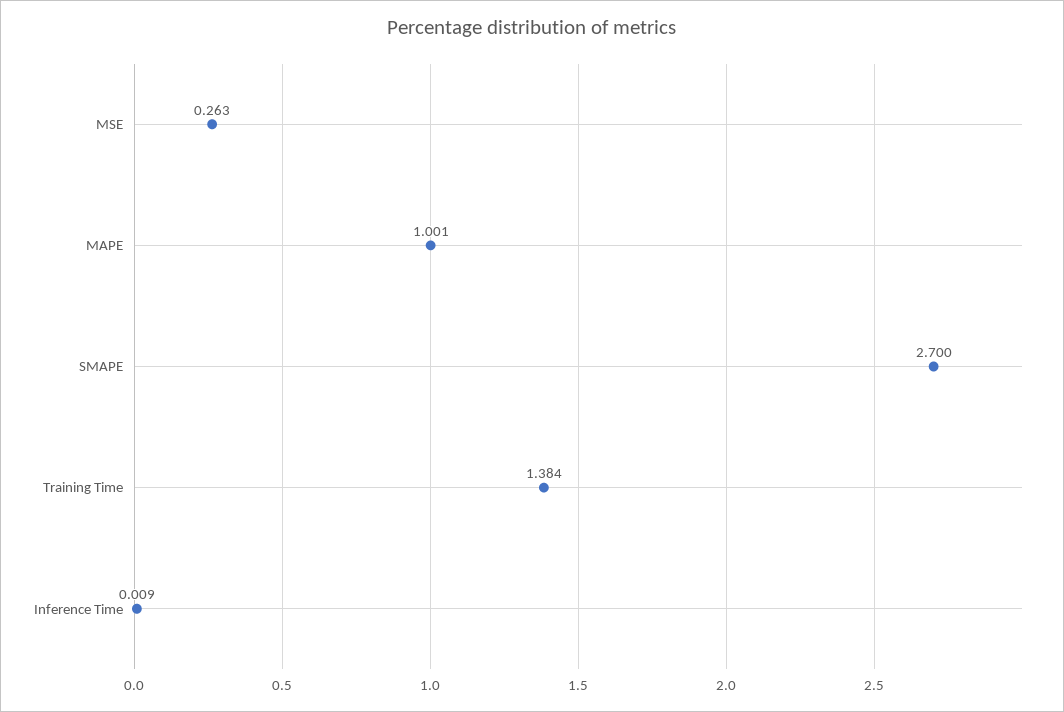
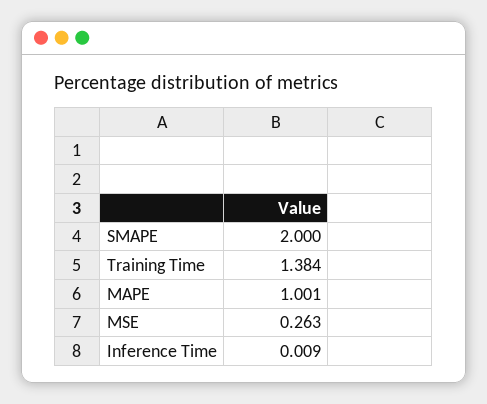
  {
    "MSE": 0.263,
    "MAPE": 1.001,
-   "SMAPE": 2.7,
+   "SMAPE": 2,
    "Training Time": 1.384,
    "Inference Time": 0.009
  }

